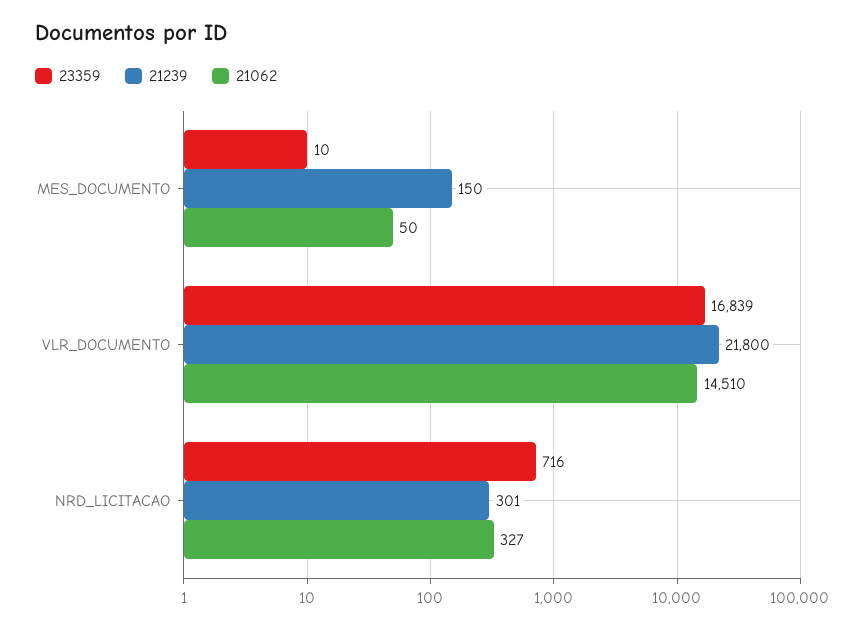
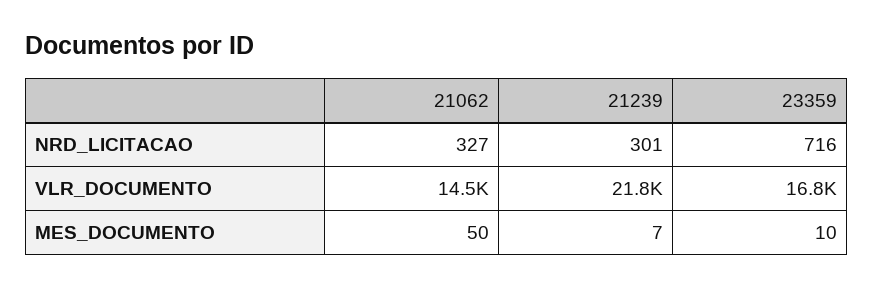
  {
    "23359": {
      "MES_DOCUMENTO": 10,
      "VLR_DOCUMENTO": 16839,
      "NRD_LICITACAO": 716
    },
    "21239": {
-     "MES_DOCUMENTO": 150,
+     "MES_DOCUMENTO": 7,
      "VLR_DOCUMENTO": 21800,
      "NRD_LICITACAO": 301
    },
    "21062": {
      "MES_DOCUMENTO": 50,
      "VLR_DOCUMENTO": 14510,
      "NRD_LICITACAO": 327
    }
  }

